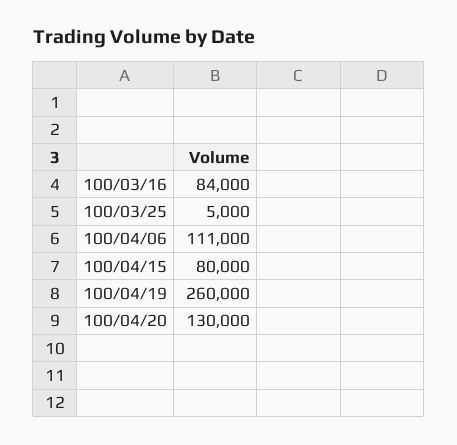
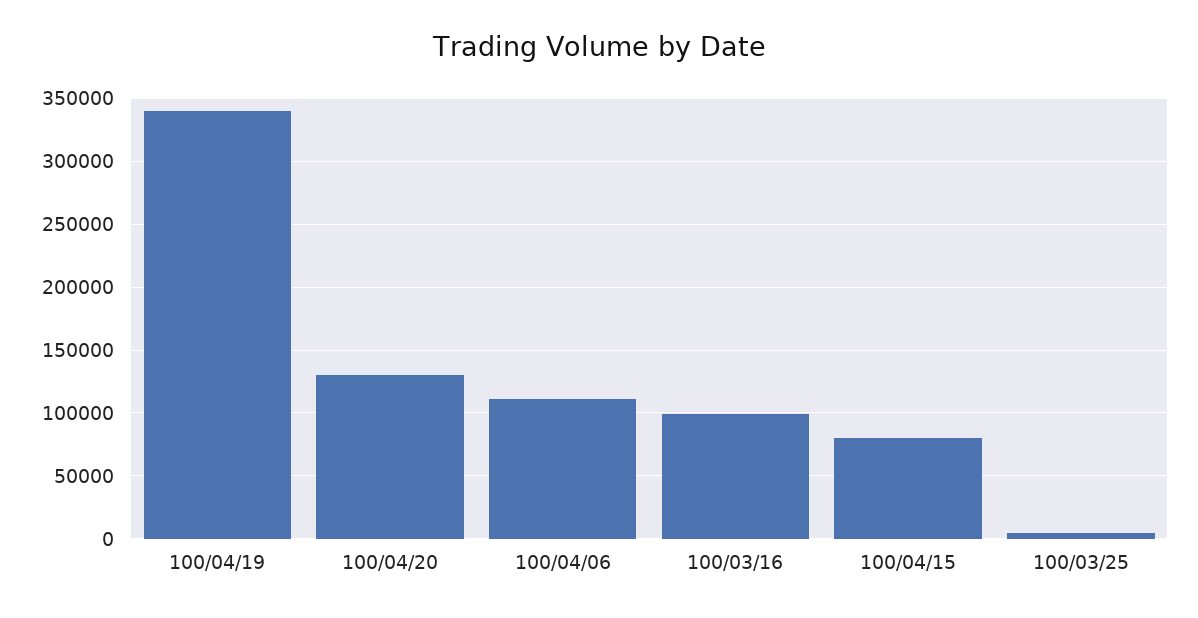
  {
-   "100/03/16": 84000,
+   "100/03/16": 100000,
    "100/03/25": 5000,
    "100/04/06": 111000,
    "100/04/15": 80000,
-   "100/04/19": 260000,
+   "100/04/19": 340000,
    "100/04/20": 130000
  }

